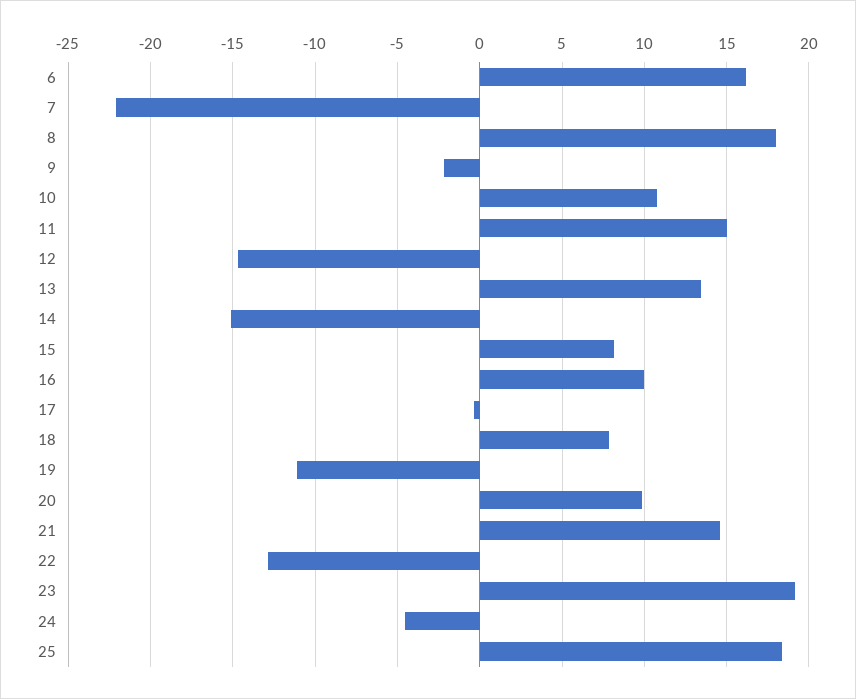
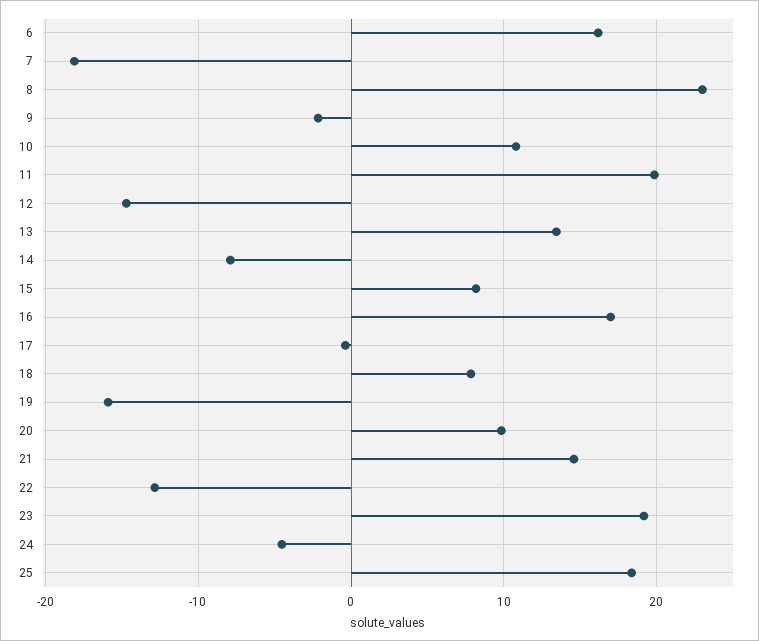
  {
    "6": 16,
-   "7": -22,
+   "7": -18,
-   "8": 18,
+   "8": 23,
    "9": -2,
    "10": 11,
-   "11": 15,
+   "11": 20,
    "12": -14.5,
    "13": 13.5,
-   "14": -15,
+   "14": -8,
    "15": 8,
-   "16": 10,
+   "16": 17,
    "17": -0.5,
    "18": 8,
-   "19": -11,
+   "19": -16,
    "20": 10,
    "21": 14.5,
    "22": -13,
    "23": 19,
    "24": -4.5,
    "25": 18.5
  }

